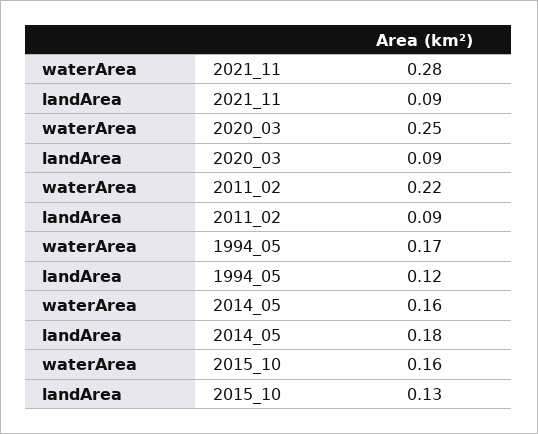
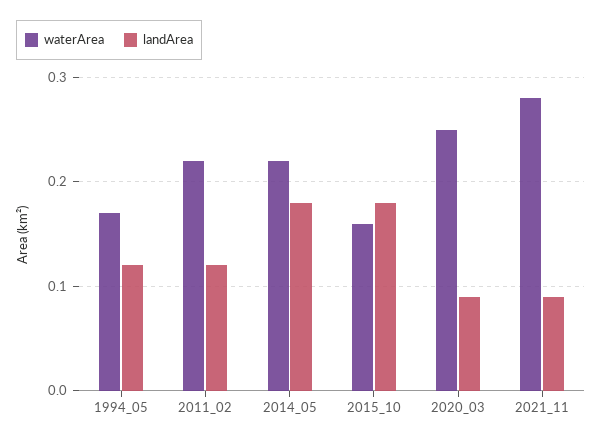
  {
    "waterArea": {
      "2021_11": 0.28,
      "2020_03": 0.25,
      "2011_02": 0.22,
      "1994_05": 0.17,
-     "2014_05": 0.16,
+     "2014_05": 0.22,
      "2015_10": 0.16
    },
    "landArea": {
      "2021_11": 0.09,
      "2020_03": 0.09,
-     "2011_02": 0.09,
+     "2011_02": 0.12,
      "1994_05": 0.12,
      "2014_05": 0.18,
-     "2015_10": 0.13
+     "2015_10": 0.18
    }
  }

